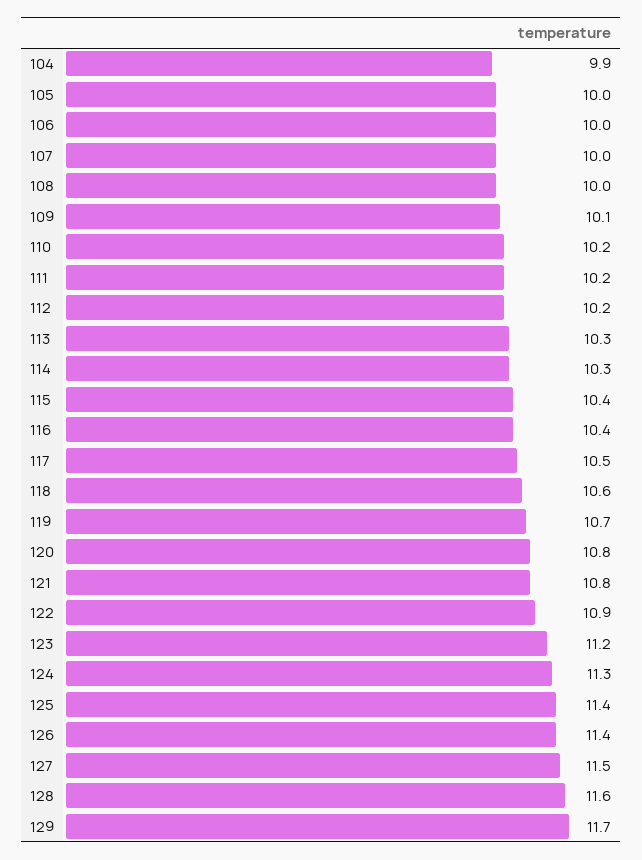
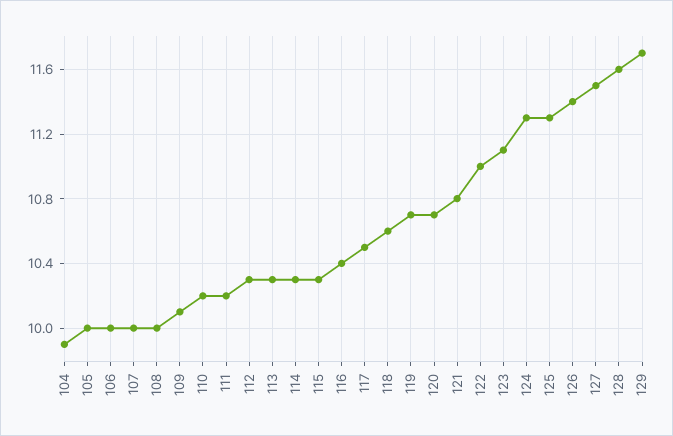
  {
    "104": 9.9,
    "105": 10,
    "106": 10,
    "107": 10,
    "108": 10,
    "109": 10.1,
    "110": 10.2,
    "111": 10.2,
-   "112": 10.2,
+   "112": 10.3,
    "113": 10.3,
    "114": 10.3,
-   "115": 10.4,
+   "115": 10.3,
    "116": 10.4,
    "117": 10.5,
    "118": 10.6,
    "119": 10.7,
-   "120": 10.8,
+   "120": 10.7,
    "121": 10.8,
-   "122": 10.9,
+   "122": 11,
-   "123": 11.2,
+   "123": 11.1,
    "124": 11.3,
-   "125": 11.4,
+   "125": 11.3,
    "126": 11.4,
    "127": 11.5,
    "128": 11.6,
    "129": 11.7
  }

